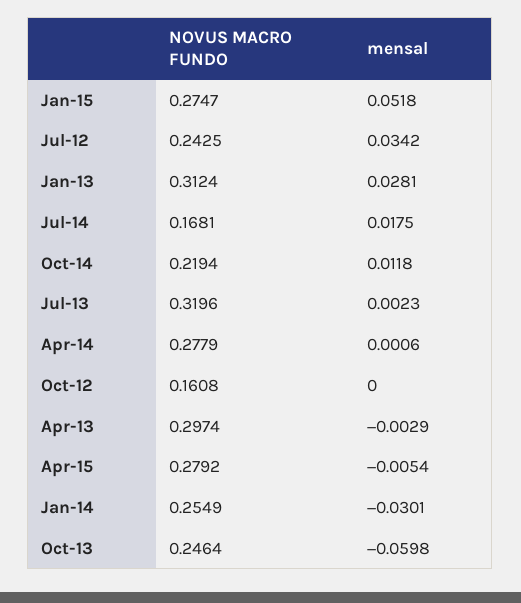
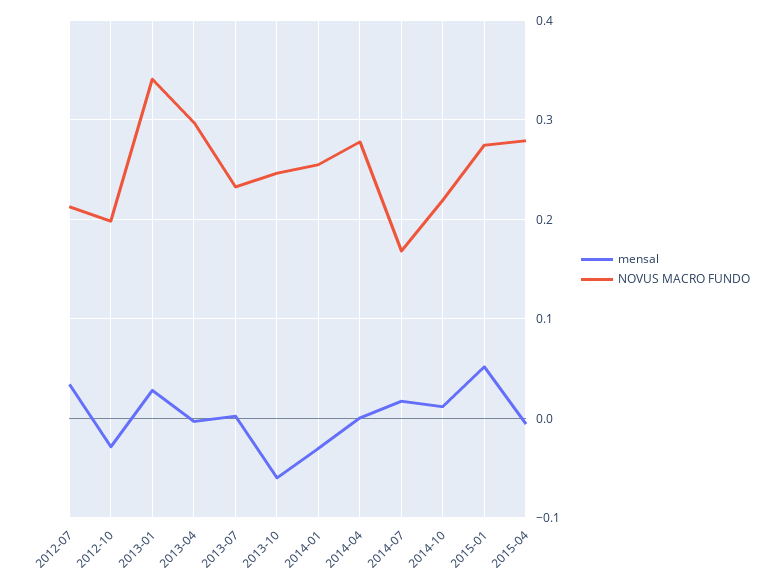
  {
    "NOVUS MACRO FUNDO": {
      "Jan-15": 0.2747,
-     "Jul-12": 0.2425,
+     "Jul-12": 0.21,
-     "Jan-13": 0.3124,
+     "Jan-13": 0.34,
      "Jul-14": 0.1681,
      "Oct-14": 0.2194,
-     "Jul-13": 0.3196,
+     "Jul-13": 0.23,
      "Apr-14": 0.2779,
-     "Oct-12": 0.1608,
+     "Oct-12": 0.2,
      "Apr-13": 0.2974,
      "Apr-15": 0.2792,
      "Jan-14": 0.2549,
      "Oct-13": 0.2464
    },
    "mensal": {
      "Jan-15": 0.0518,
      "Jul-12": 0.0342,
      "Jan-13": 0.0281,
      "Jul-14": 0.0175,
      "Oct-14": 0.0118,
      "Jul-13": 0.0023,
      "Apr-14": 0.0006,
-     "Oct-12": 0,
+     "Oct-12": -0.03,
      "Apr-13": -0.0029,
      "Apr-15": -0.0054,
      "Jan-14": -0.0301,
      "Oct-13": -0.0598
    }
  }

